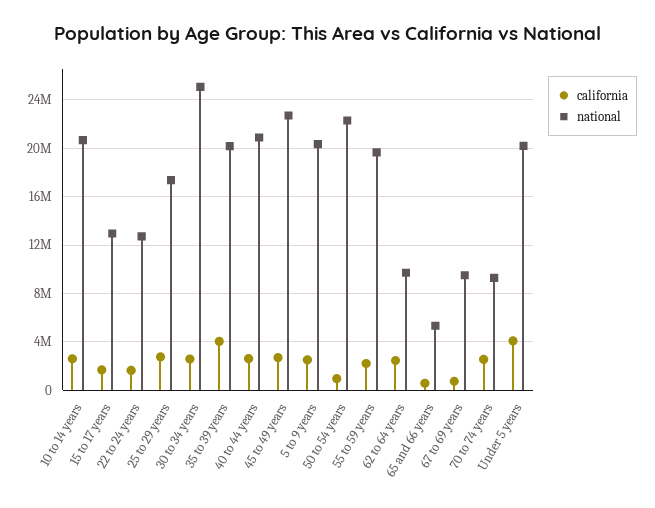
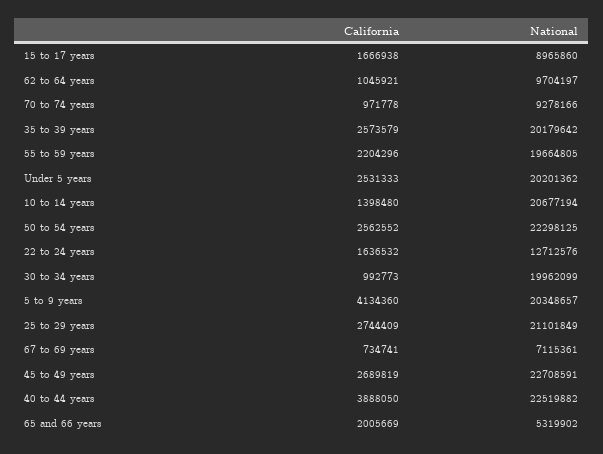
  {
    "california": {
-     "10 to 14 years": 2500000,
+     "10 to 14 years": 1398480,
      "15 to 17 years": 1666938,
      "22 to 24 years": 1636532,
      "25 to 29 years": 2744409,
-     "30 to 34 years": 2500000,
+     "30 to 34 years": 992773,
-     "35 to 39 years": 4000000,
+     "35 to 39 years": 2573579,
-     "40 to 44 years": 2500000,
+     "40 to 44 years": 3888050,
      "45 to 49 years": 2689819,
-     "5 to 9 years": 2500000,
+     "5 to 9 years": 4134360,
-     "50 to 54 years": 1000000,
+     "50 to 54 years": 2562552,
      "55 to 59 years": 2204296,
-     "62 to 64 years": 2500000,
+     "62 to 64 years": 1045921,
-     "65 and 66 years": 500000,
+     "65 and 66 years": 2005669,
      "67 to 69 years": 734741,
-     "70 to 74 years": 2500000,
+     "70 to 74 years": 971778,
-     "Under 5 years": 4000000
+     "Under 5 years": 2531333
    },
    "national": {
      "10 to 14 years": 20677194,
-     "15 to 17 years": 13000000,
+     "15 to 17 years": 8965860,
      "22 to 24 years": 12712576,
-     "25 to 29 years": 17500000,
+     "25 to 29 years": 21101849,
-     "30 to 34 years": 25000000,
+     "30 to 34 years": 19962099,
      "35 to 39 years": 20179642,
-     "40 to 44 years": 21000000,
+     "40 to 44 years": 22519882,
      "45 to 49 years": 22708591,
      "5 to 9 years": 20348657,
      "50 to 54 years": 22298125,
      "55 to 59 years": 19664805,
      "62 to 64 years": 9704197,
      "65 and 66 years": 5319902,
-     "67 to 69 years": 9500000,
+     "67 to 69 years": 7115361,
      "70 to 74 years": 9278166,
      "Under 5 years": 20201362
    }
  }

